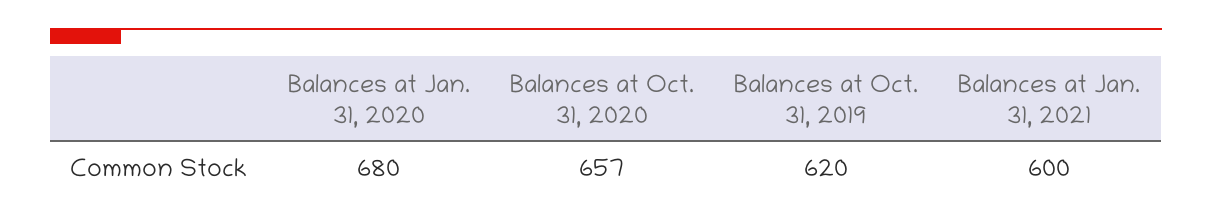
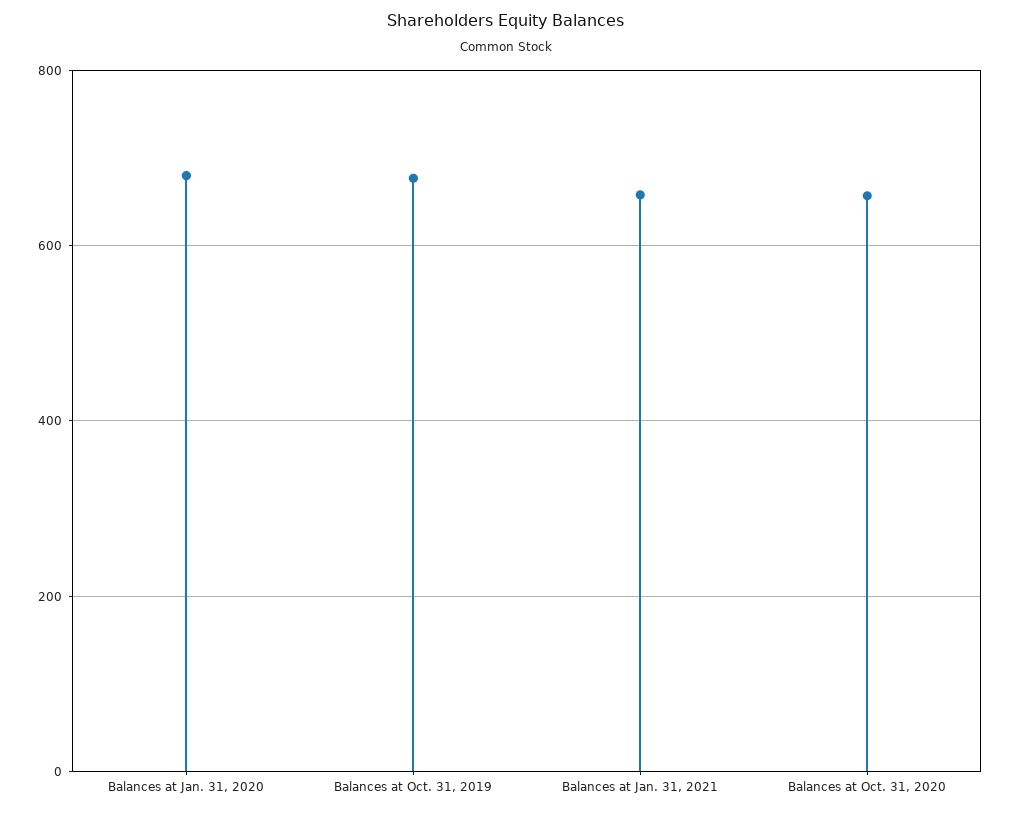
  {
    "Balances at Jan. 31, 2020": 680,
    "Balances at Oct. 31, 2020": 657,
-   "Balances at Oct. 31, 2019": 620,
+   "Balances at Oct. 31, 2019": 680,
-   "Balances at Jan. 31, 2021": 600
+   "Balances at Jan. 31, 2021": 660
  }

